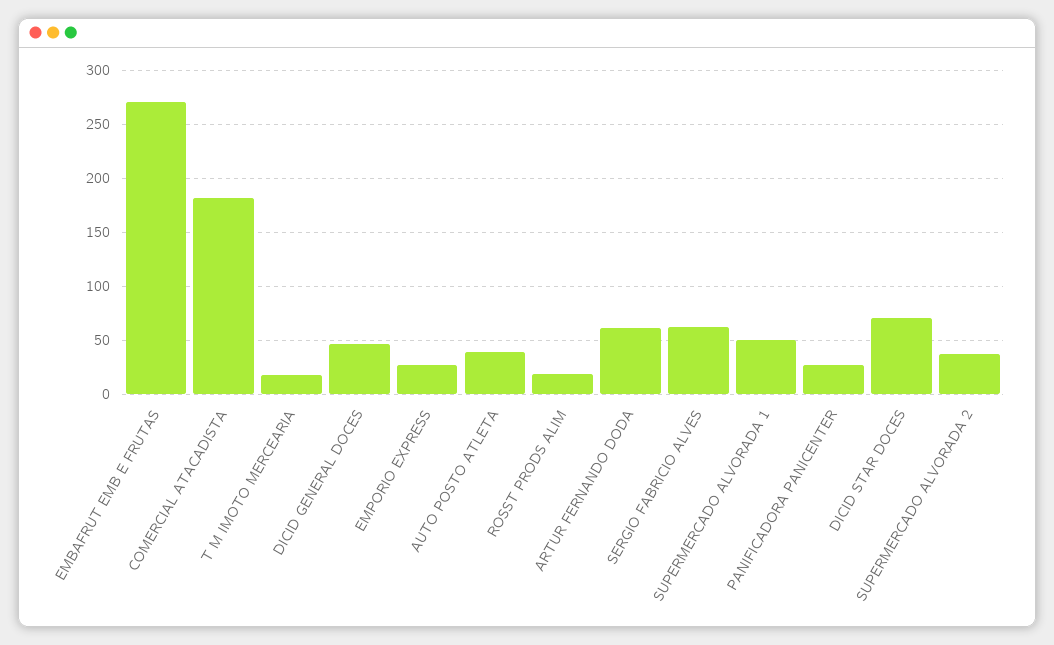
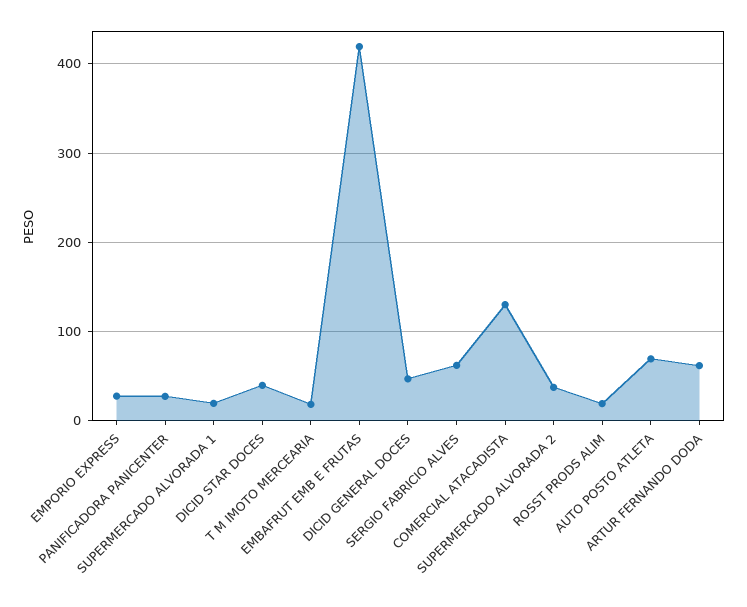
  {
-   "EMBAFRUT EMB E FRUTAS": 270,
+   "EMBAFRUT EMB E FRUTAS": 420,
-   "COMERCIAL ATACADISTA": 180,
+   "COMERCIAL ATACADISTA": 130,
    "T M IMOTO MERCEARIA": 20,
    "DICID GENERAL DOCES": 50,
    "EMPORIO EXPRESS": 30,
-   "AUTO POSTO ATLETA": 40,
+   "AUTO POSTO ATLETA": 70,
    "ROSST PRODS ALIM": 20,
    "ARTUR FERNANDO DODA": 60,
    "SERGIO FABRICIO ALVES": 60,
-   "SUPERMERCADO ALVORADA 1": 50,
+   "SUPERMERCADO ALVORADA 1": 20,
    "PANIFICADORA PANICENTER": 30,
-   "DICID STAR DOCES": 70,
+   "DICID STAR DOCES": 40,
    "SUPERMERCADO ALVORADA 2": 40
  }

